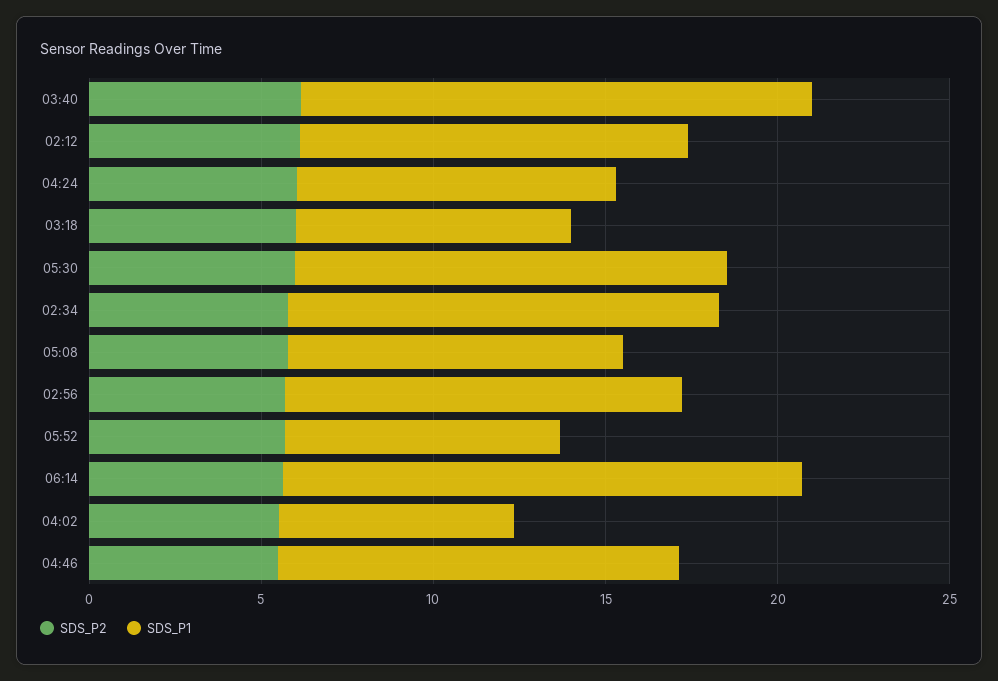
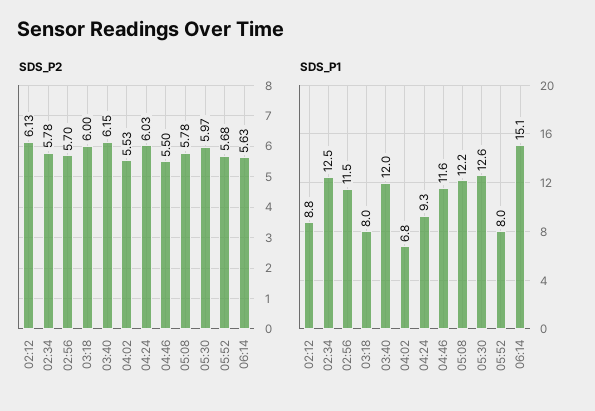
  {
    "SDS_P2": {
      "03:40": 6.15,
      "02:12": 6.13,
      "04:24": 6.03,
      "03:18": 6,
      "05:30": 5.97,
      "02:34": 5.78,
      "05:08": 5.78,
      "02:56": 5.7,
      "05:52": 5.68,
      "06:14": 5.63,
      "04:02": 5.53,
      "04:46": 5.5
    },
    "SDS_P1": {
-     "03:40": 15,
+     "03:40": 12,
-     "02:12": 11,
+     "02:12": 8.8,
      "04:24": 9.3,
      "03:18": 8,
      "05:30": 12.6,
      "02:34": 12.5,
-     "05:08": 10,
+     "05:08": 12.2,
      "02:56": 11.5,
      "05:52": 8,
      "06:14": 15.1,
      "04:02": 6.8,
      "04:46": 11.6
    }
  }

